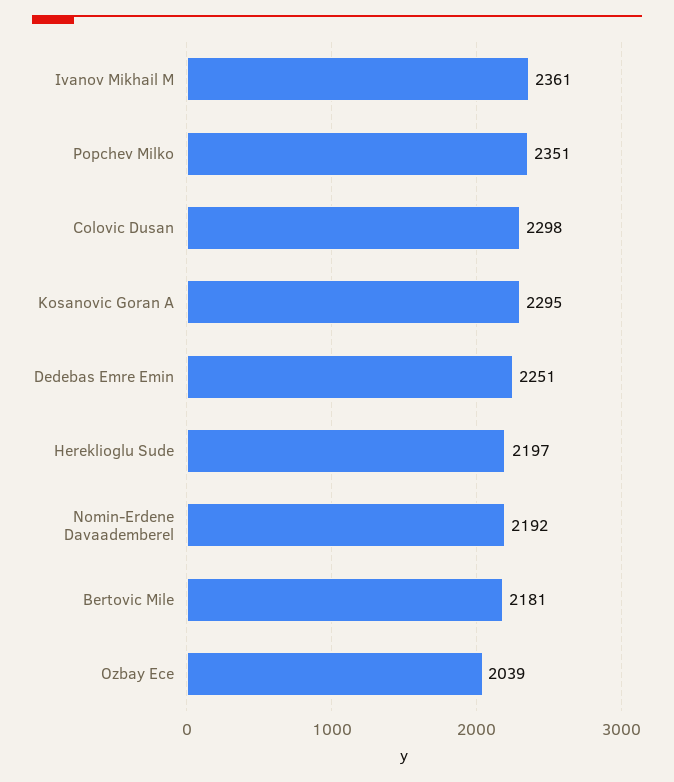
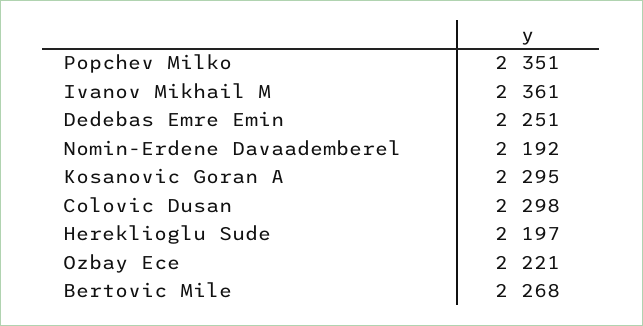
  {
    "Ivanov Mikhail M": 2361,
    "Popchev Milko": 2351,
    "Colovic Dusan": 2298,
    "Kosanovic Goran A": 2295,
    "Dedebas Emre Emin": 2251,
    "Hereklioglu Sude": 2197,
    "Nomin-Erdene Davaademberel": 2192,
-   "Bertovic Mile": 2181,
+   "Bertovic Mile": 2268,
-   "Ozbay Ece": 2039
+   "Ozbay Ece": 2221
  }

